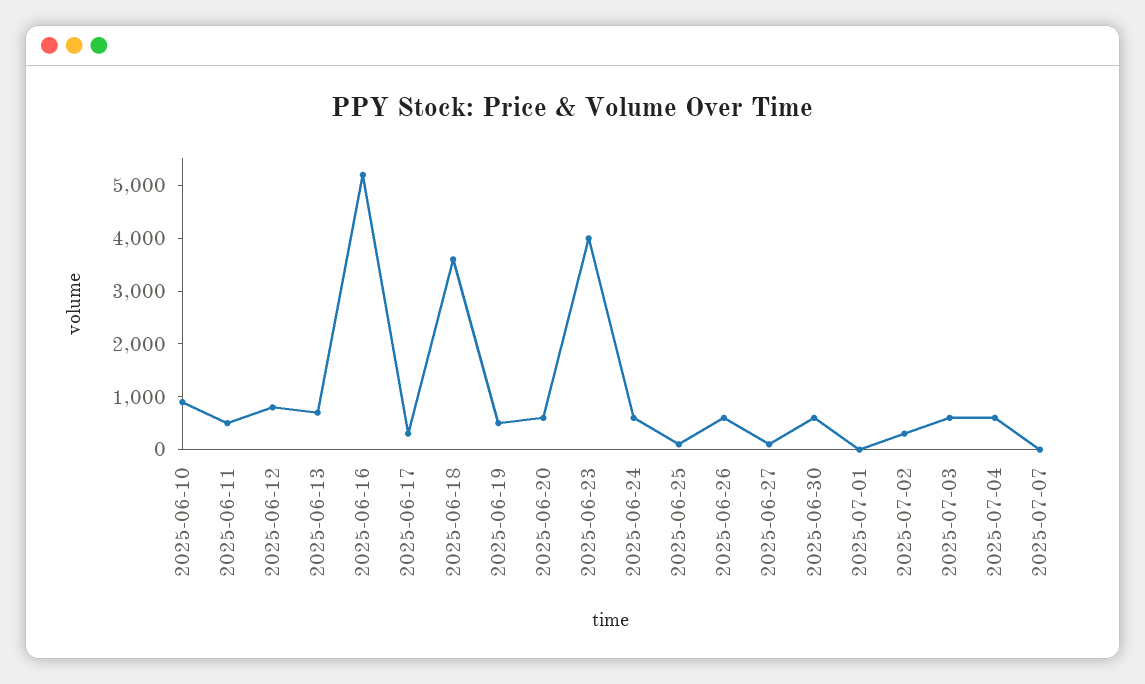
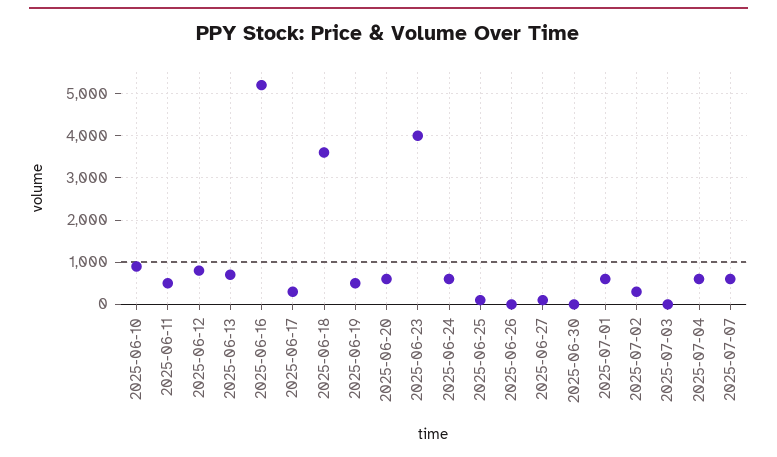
  {
    "2025-06-10": 1000,
    "2025-06-11": 600,
    "2025-06-12": 800,
    "2025-06-13": 800,
    "2025-06-16": 5200,
    "2025-06-17": 400,
    "2025-06-18": 3600,
    "2025-06-19": 600,
    "2025-06-20": 600,
    "2025-06-23": 4000,
    "2025-06-24": 600,
    "2025-06-25": 200,
-   "2025-06-26": 600,
+   "2025-06-26": 0,
    "2025-06-27": 200,
-   "2025-06-30": 600,
+   "2025-06-30": 0,
-   "2025-07-01": 0,
+   "2025-07-01": 600,
    "2025-07-02": 400,
-   "2025-07-03": 600,
+   "2025-07-03": 0,
    "2025-07-04": 600,
-   "2025-07-07": 0
+   "2025-07-07": 600
  }

